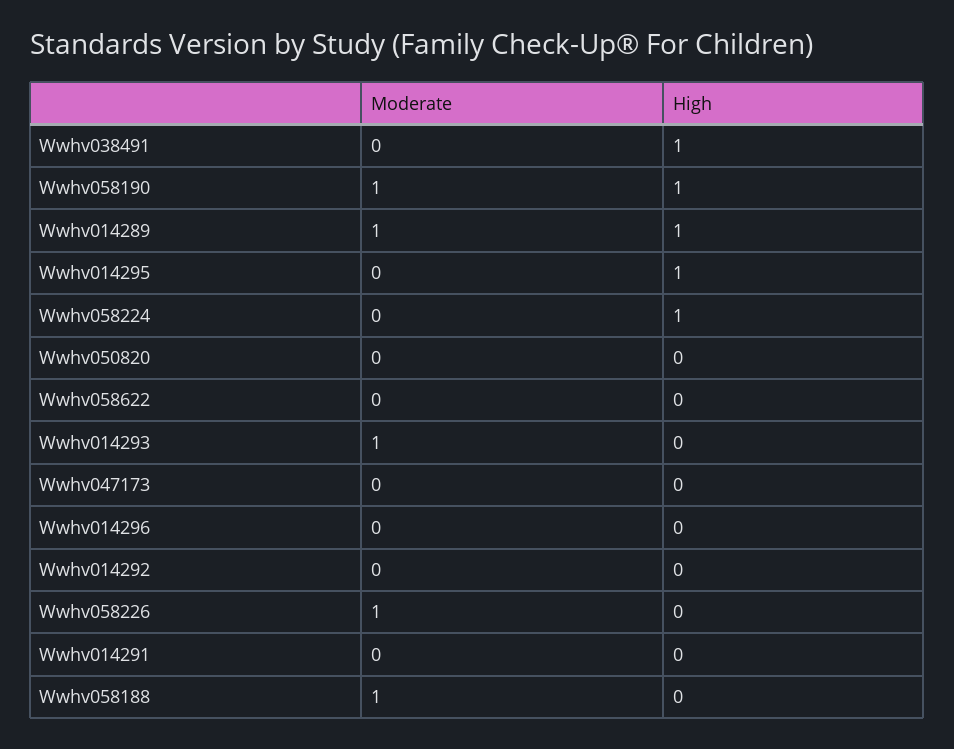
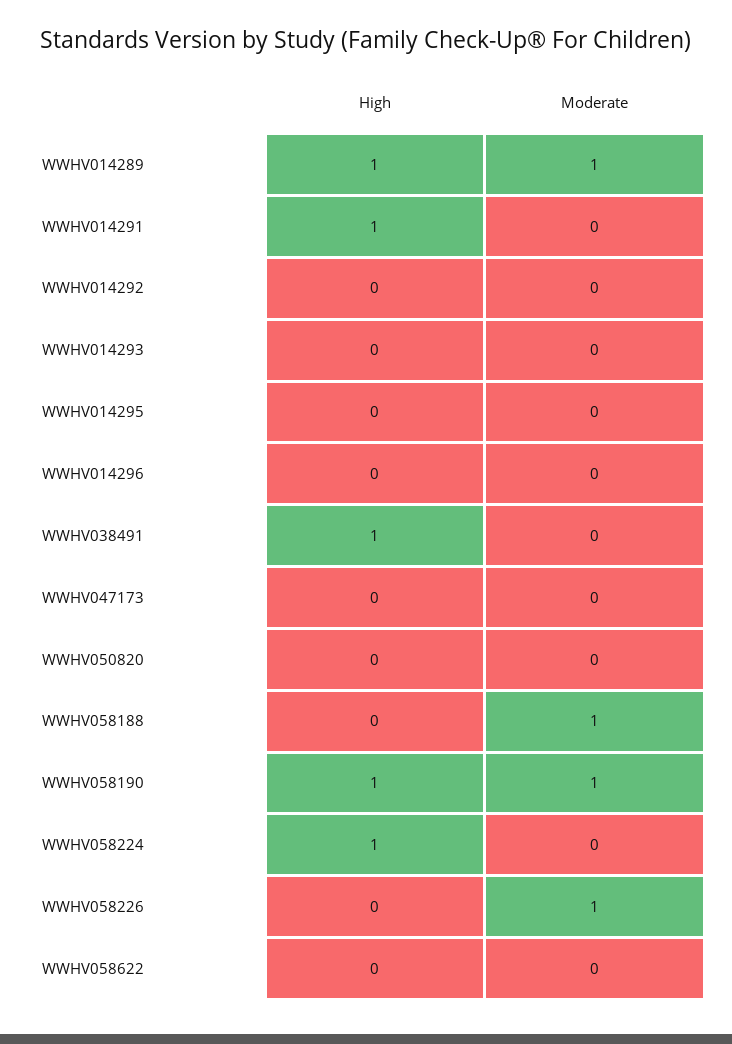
  {
    "Moderate": {
      "Wwhv038491": 0,
      "Wwhv058190": 1,
      "Wwhv014289": 1,
      "Wwhv014295": 0,
      "Wwhv058224": 0,
      "Wwhv050820": 0,
      "Wwhv058622": 0,
-     "Wwhv014293": 1,
+     "Wwhv014293": 0,
      "Wwhv047173": 0,
      "Wwhv014296": 0,
      "Wwhv014292": 0,
      "Wwhv058226": 1,
      "Wwhv014291": 0,
      "Wwhv058188": 1
    },
    "High": {
      "Wwhv038491": 1,
      "Wwhv058190": 1,
      "Wwhv014289": 1,
-     "Wwhv014295": 1,
+     "Wwhv014295": 0,
      "Wwhv058224": 1,
      "Wwhv050820": 0,
      "Wwhv058622": 0,
      "Wwhv014293": 0,
      "Wwhv047173": 0,
      "Wwhv014296": 0,
      "Wwhv014292": 0,
      "Wwhv058226": 0,
-     "Wwhv014291": 0,
+     "Wwhv014291": 1,
      "Wwhv058188": 0
    }
  }

